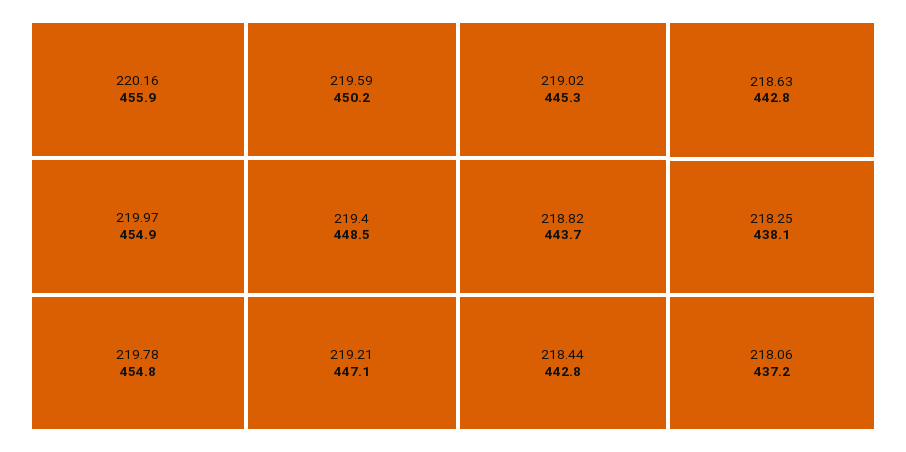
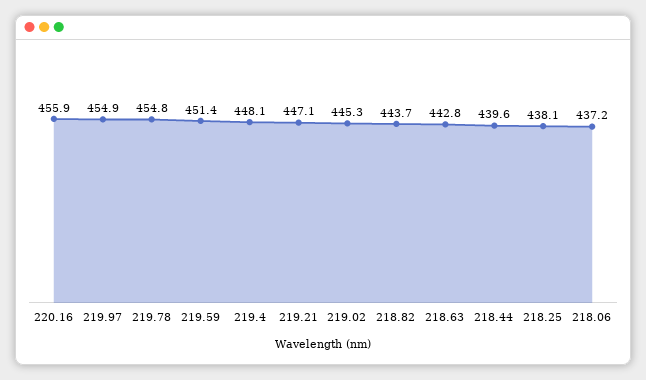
  {
    "220.16": 455.9,
    "219.97": 454.9,
    "219.78": 454.8,
-   "219.59": 450.2,
+   "219.59": 451.4,
-   "219.4": 448.5,
+   "219.4": 448.1,
    "219.21": 447.1,
    "219.02": 445.3,
    "218.82": 443.7,
-   "218.44": 442.8,
+   "218.44": 439.6,
    "218.63": 442.8,
    "218.25": 438.1,
    "218.06": 437.2
  }

